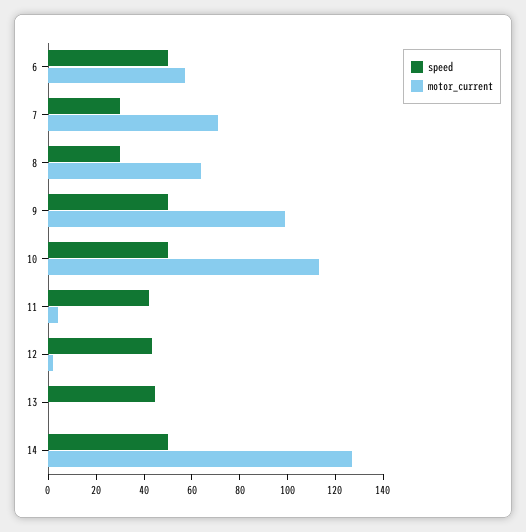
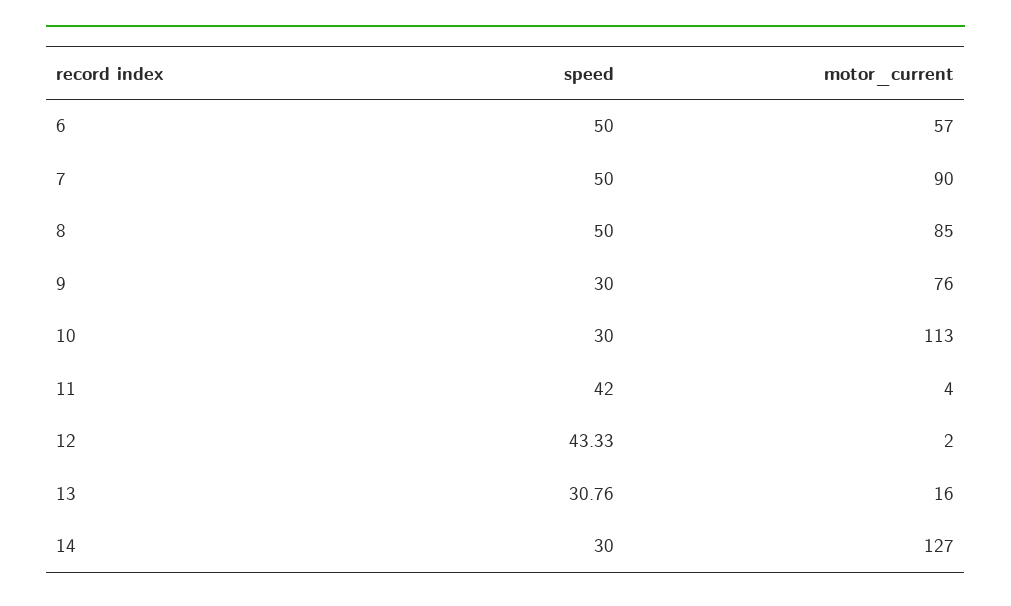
  {
    "speed": {
      "6": 50,
-     "7": 30,
+     "7": 50,
-     "8": 30,
+     "8": 50,
-     "9": 50,
+     "9": 30,
-     "10": 50,
+     "10": 30,
      "11": 42,
      "12": 43.33,
-     "13": 45,
+     "13": 30.76,
-     "14": 50
+     "14": 30
    },
    "motor_current": {
      "6": 57,
-     "7": 70,
+     "7": 90,
-     "8": 65,
+     "8": 85,
-     "9": 100,
+     "9": 76,
      "10": 113,
      "11": 4,
      "12": 2,
-     "13": 0,
+     "13": 16,
      "14": 127
    }
  }

